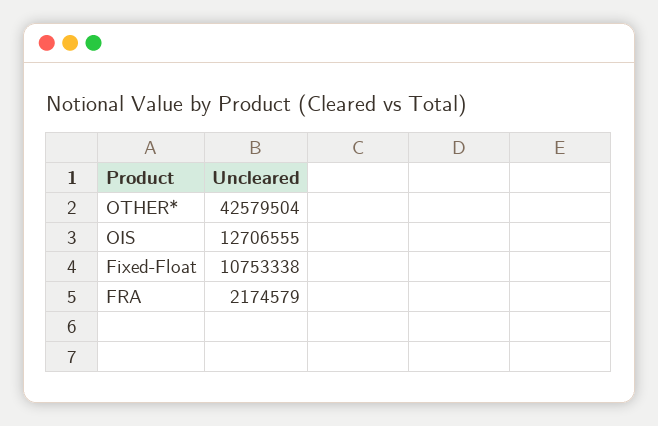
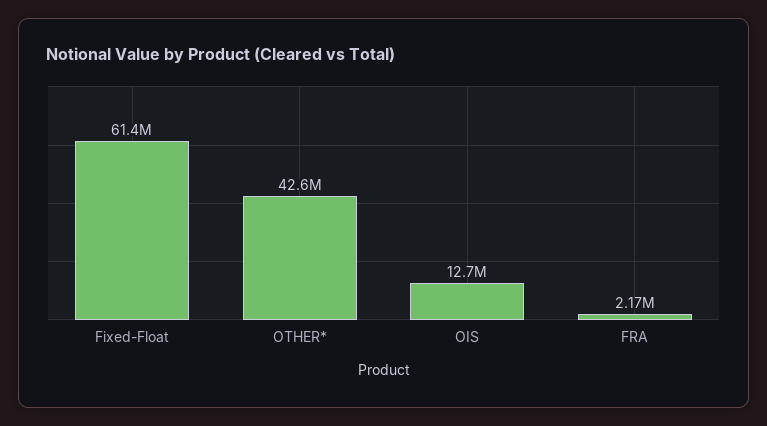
  {
    "OTHER*": 42579504,
    "OIS": 12706555,
-   "Fixed-Float": 10753338,
+   "Fixed-Float": 61400000,
    "FRA": 2174579
  }

